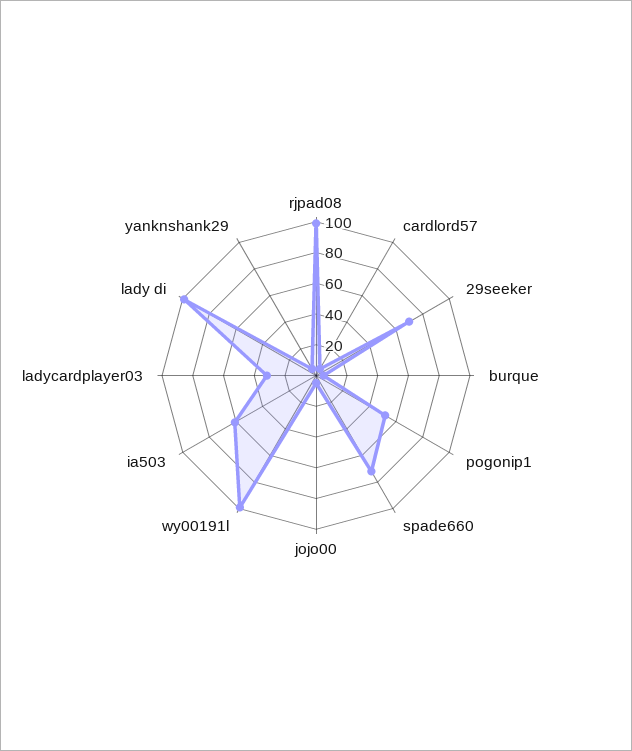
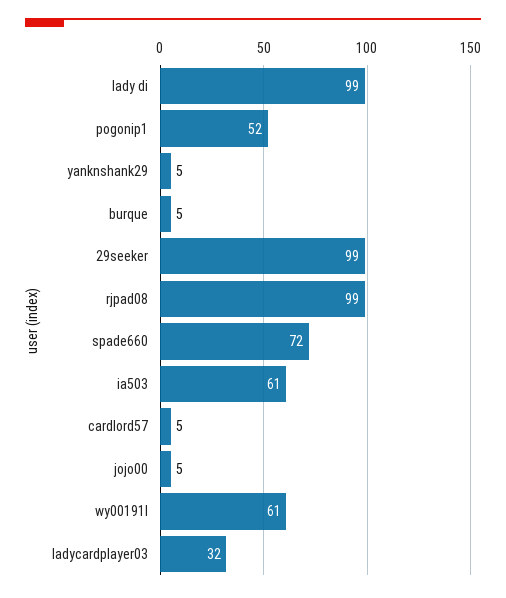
  {
    "rjpad08": 99,
    "cardlord57": 5,
-   "29seeker": 70,
+   "29seeker": 99,
    "burque": 5,
    "pogonip1": 52,
    "spade660": 72,
    "jojo00": 5,
-   "wy00191l": 100,
+   "wy00191l": 61,
    "ia503": 61,
    "ladycardplayer03": 32,
    "lady di": 99,
    "yanknshank29": 5
  }

